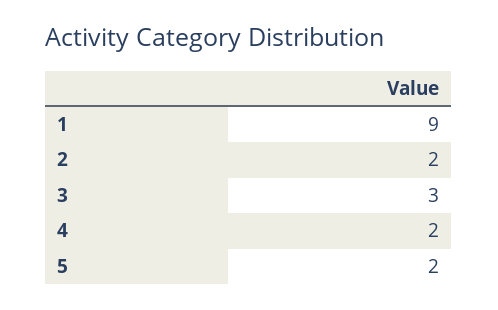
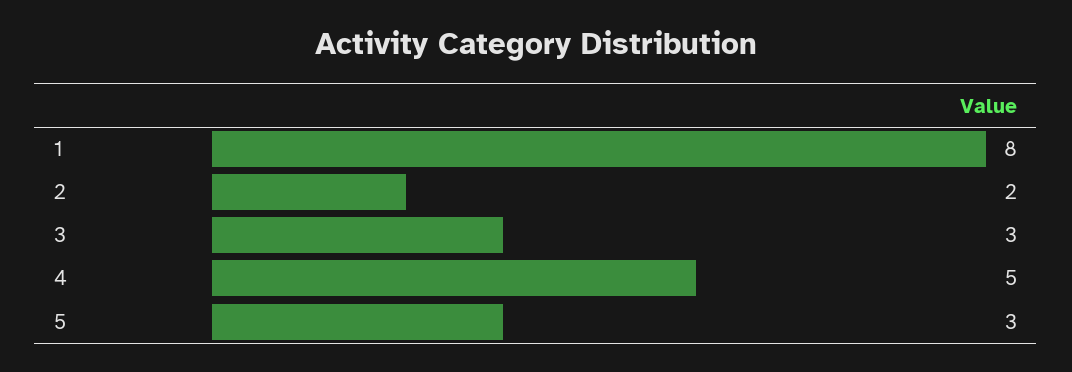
  {
-   "1": 9,
+   "1": 8,
    "2": 2,
    "3": 3,
-   "4": 2,
+   "4": 5,
-   "5": 2
+   "5": 3
  }

